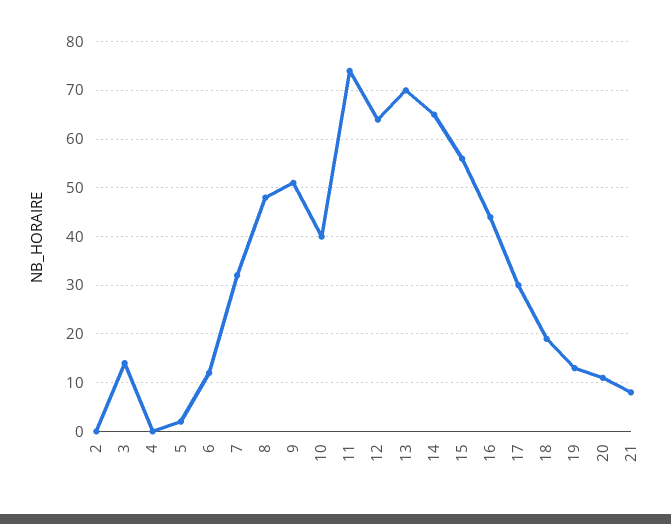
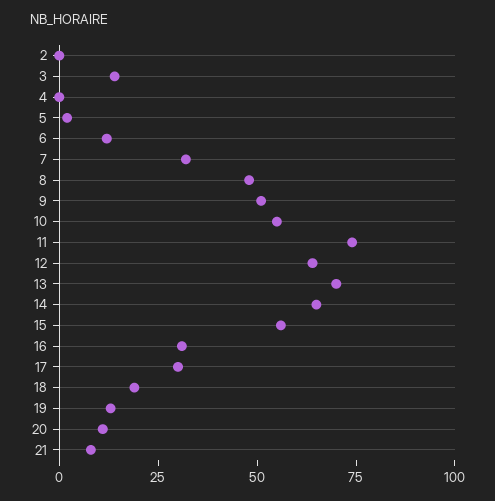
  {
    "2": 0,
    "3": 15,
    "4": 0,
    "5": 0,
    "6": 10,
    "7": 30,
    "8": 50,
    "9": 50,
-   "10": 40,
+   "10": 55,
    "11": 75,
    "12": 65,
    "13": 70,
    "14": 65,
    "15": 55,
-   "16": 45,
+   "16": 30,
    "17": 30,
    "18": 20,
    "19": 15,
    "20": 10,
    "21": 10
  }

